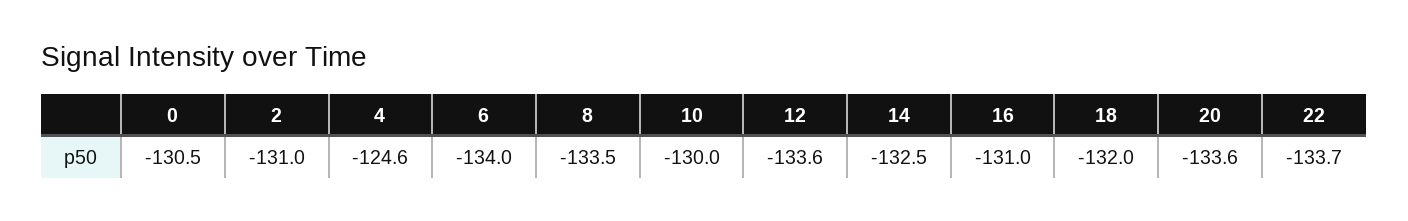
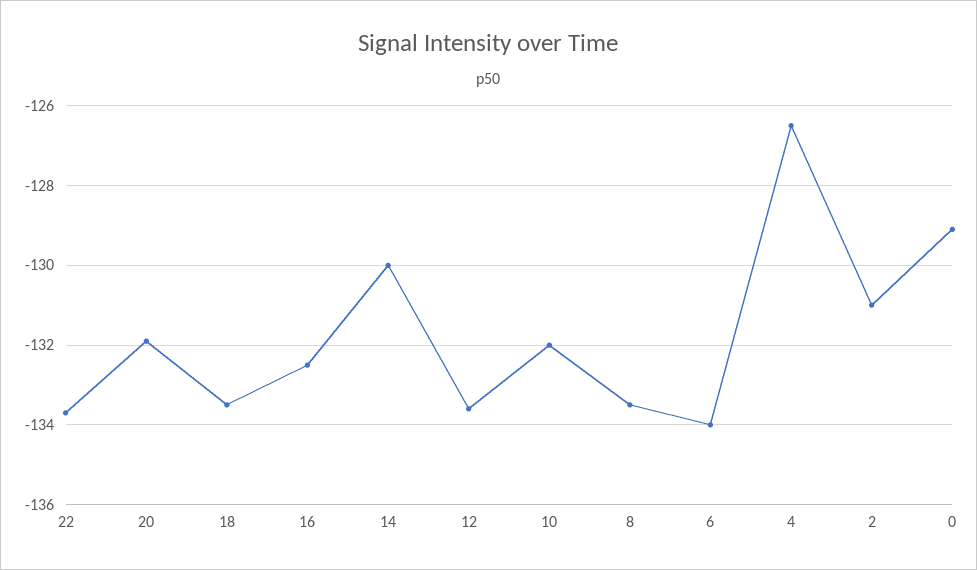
  {
-   "0": -130.5,
+   "0": -129,
    "2": -131,
-   "4": -124.6,
+   "4": -126.5,
    "6": -134,
    "8": -133.5,
-   "10": -130,
+   "10": -132,
    "12": -133.6,
-   "14": -132.5,
+   "14": -130,
-   "16": -131,
+   "16": -132.5,
-   "18": -132,
+   "18": -133.5,
-   "20": -133.6,
+   "20": -132,
    "22": -133.7
  }

